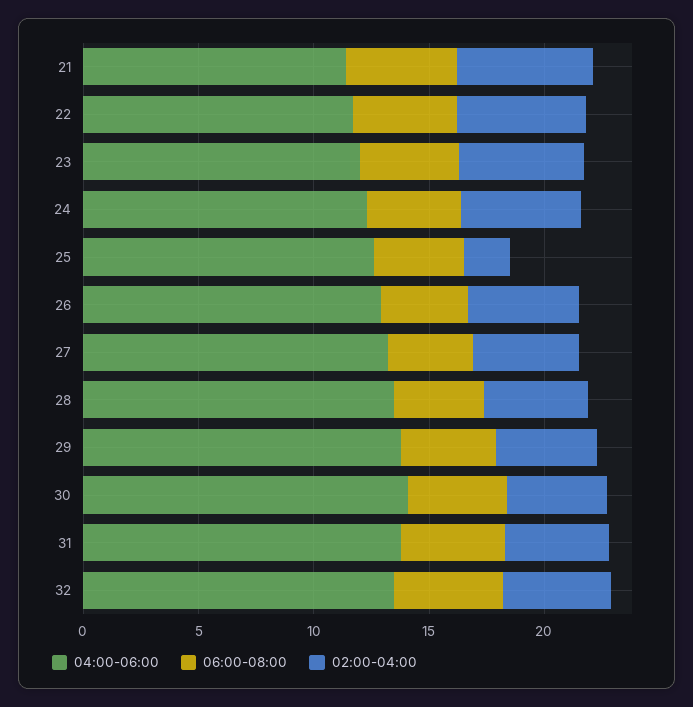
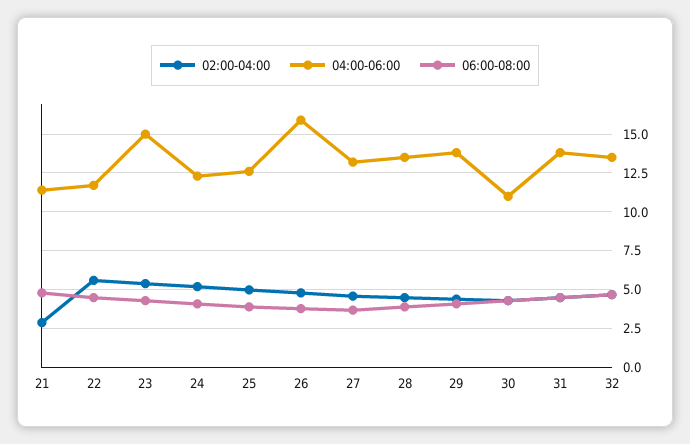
  {
    "04:00-06:00": {
      "21": 11.5,
      "22": 11.5,
-     "23": 12,
+     "23": 15,
      "24": 12.5,
      "25": 12.5,
-     "26": 13,
+     "26": 16,
      "27": 13,
      "28": 13.5,
      "29": 14,
-     "30": 14,
+     "30": 11,
      "31": 14,
      "32": 13.5
    },
    "06:00-08:00": {
      "21": 5,
      "22": 4.5,
      "23": 4.5,
      "24": 4,
      "25": 4,
      "26": 4,
      "27": 3.5,
      "28": 4,
      "29": 4,
      "30": 4.5,
      "31": 4.5,
      "32": 4.5
    },
    "02:00-04:00": {
-     "21": 6,
+     "21": 3,
      "22": 5.5,
      "23": 5.5,
      "24": 5,
-     "25": 2,
+     "25": 5,
      "26": 5,
      "27": 4.5,
      "28": 4.5,
      "29": 4.5,
      "30": 4.5,
      "31": 4.5,
      "32": 4.5
    }
  }

